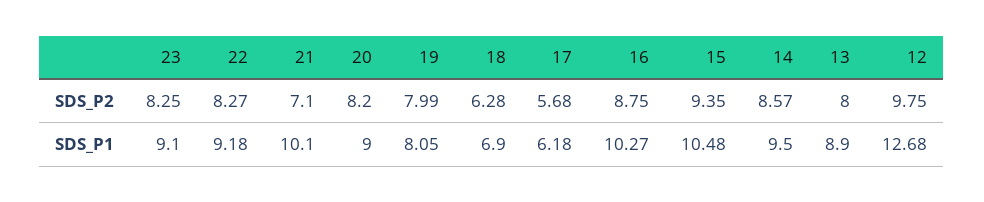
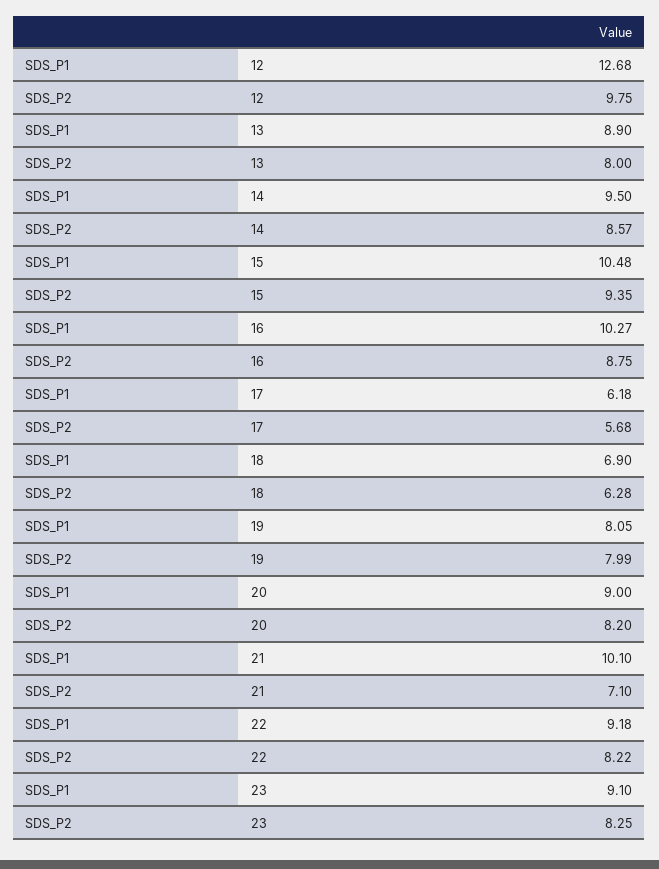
  {
    "23": {
      "SDS_P2": 8.25,
      "SDS_P1": 9.1
    },
    "22": {
-     "SDS_P2": 8.27,
+     "SDS_P2": 8.22,
      "SDS_P1": 9.18
    },
    "21": {
      "SDS_P2": 7.1,
      "SDS_P1": 10.1
    },
    "20": {
      "SDS_P2": 8.2,
      "SDS_P1": 9
    },
    "19": {
      "SDS_P2": 7.99,
      "SDS_P1": 8.05
    },
    "18": {
      "SDS_P2": 6.28,
      "SDS_P1": 6.9
    },
    "17": {
      "SDS_P2": 5.68,
      "SDS_P1": 6.18
    },
    "16": {
      "SDS_P2": 8.75,
      "SDS_P1": 10.27
    },
    "15": {
      "SDS_P2": 9.35,
      "SDS_P1": 10.48
    },
    "14": {
      "SDS_P2": 8.57,
      "SDS_P1": 9.5
    },
    "13": {
      "SDS_P2": 8,
      "SDS_P1": 8.9
    },
    "12": {
      "SDS_P2": 9.75,
      "SDS_P1": 12.68
    }
  }

